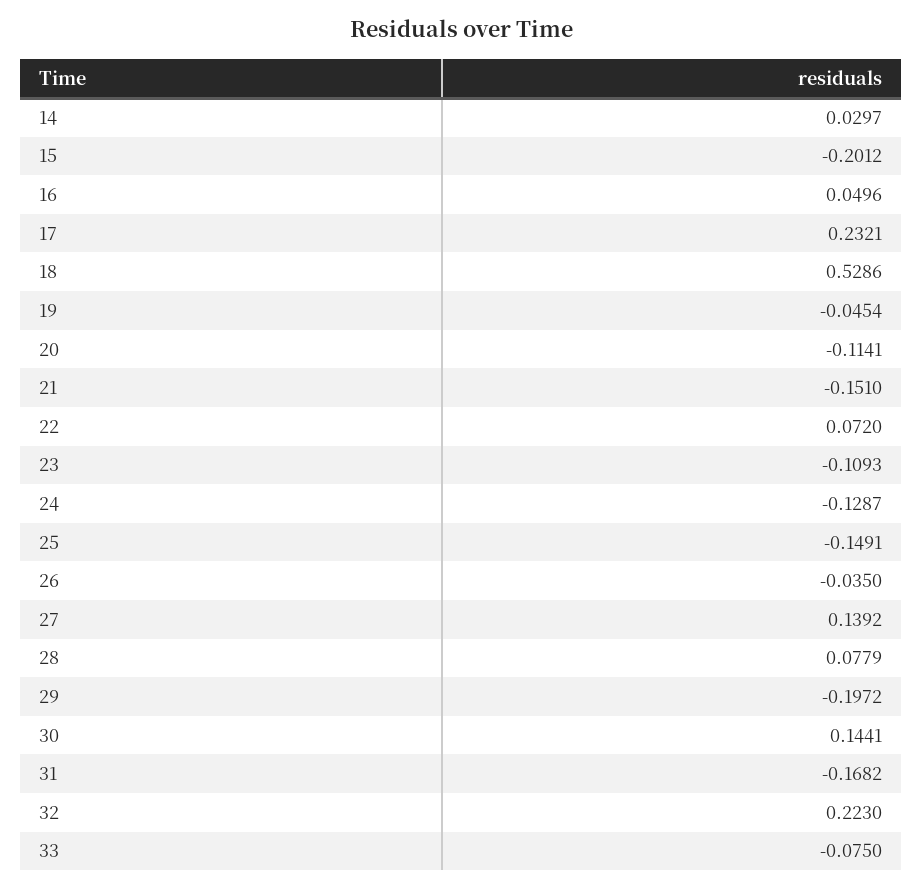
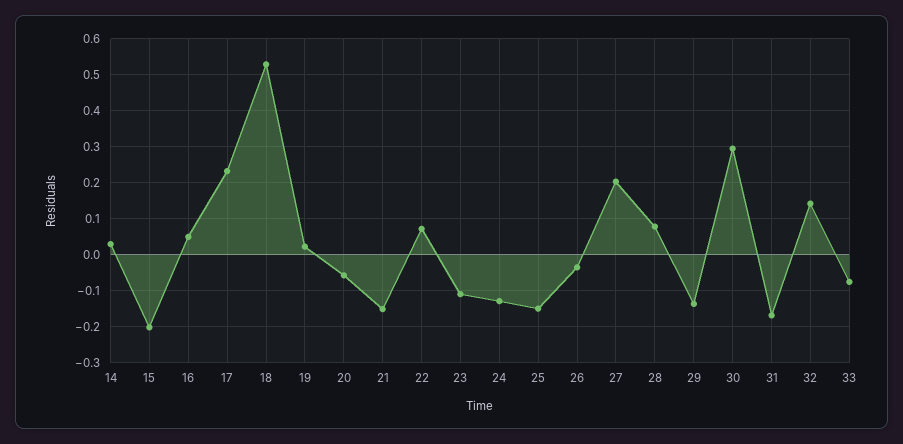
  {
    "14": 0.0297,
    "15": -0.2012,
    "16": 0.0496,
    "17": 0.2321,
    "18": 0.5286,
-   "19": -0.0454,
+   "19": 0.02,
-   "20": -0.1141,
+   "20": -0.06,
    "21": -0.151,
    "22": 0.072,
    "23": -0.1093,
    "24": -0.1287,
    "25": -0.1491,
    "26": -0.035,
-   "27": 0.1392,
+   "27": 0.2,
    "28": 0.0779,
-   "29": -0.1972,
+   "29": -0.14,
-   "30": 0.1441,
+   "30": 0.3,
    "31": -0.1682,
-   "32": 0.223,
+   "32": 0.14,
    "33": -0.075
  }

